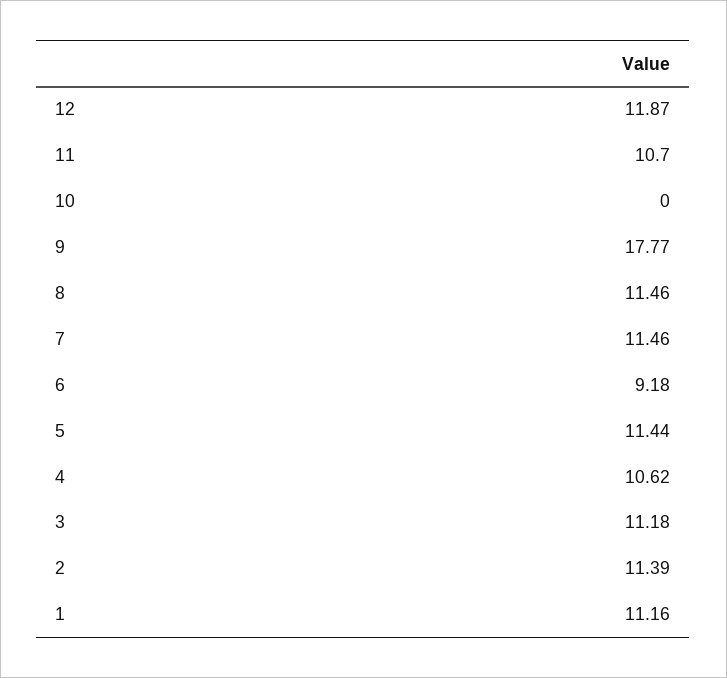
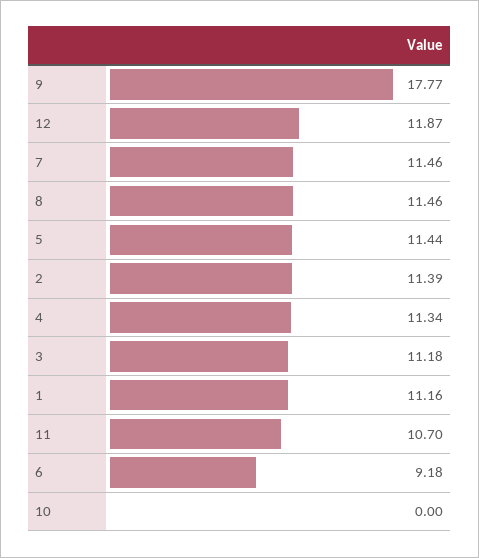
  {
    "12": 11.87,
    "11": 10.7,
    "10": 0,
    "9": 17.77,
    "8": 11.46,
    "7": 11.46,
    "6": 9.18,
    "5": 11.44,
-   "4": 10.62,
+   "4": 11.34,
    "3": 11.18,
    "2": 11.39,
    "1": 11.16
  }

